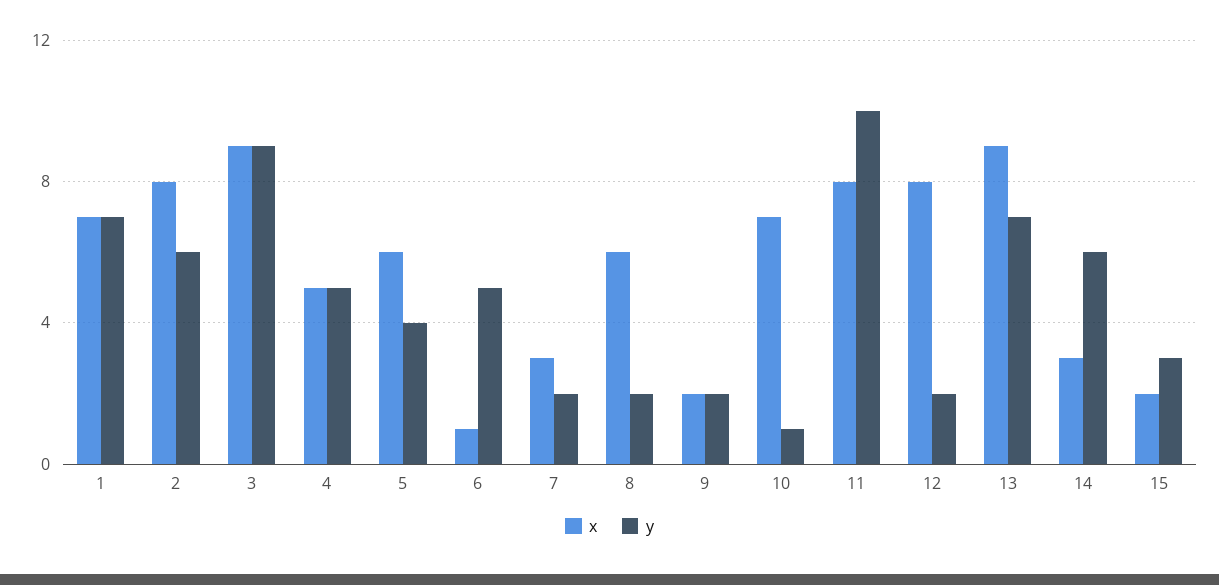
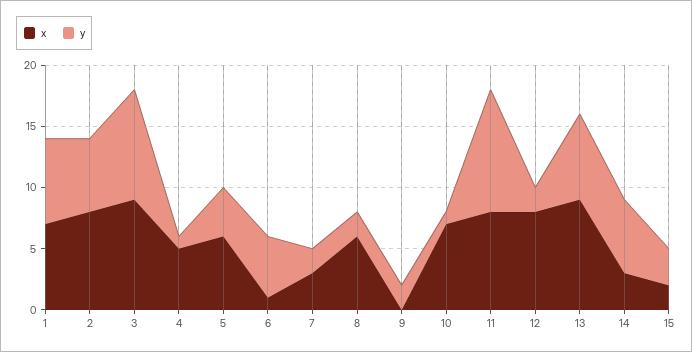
  {
    "x": {
      "1": 7,
      "2": 8,
      "3": 9,
      "4": 5,
      "5": 6,
      "6": 1,
      "7": 3,
      "8": 6,
-     "9": 2,
+     "9": 0,
      "10": 7,
      "11": 8,
      "12": 8,
      "13": 9,
      "14": 3,
      "15": 2
    },
    "y": {
      "1": 7,
      "2": 6,
      "3": 9,
-     "4": 5,
+     "4": 1,
      "5": 4,
      "6": 5,
      "7": 2,
      "8": 2,
      "9": 2,
      "10": 1,
      "11": 10,
      "12": 2,
      "13": 7,
      "14": 6,
      "15": 3
    }
  }

